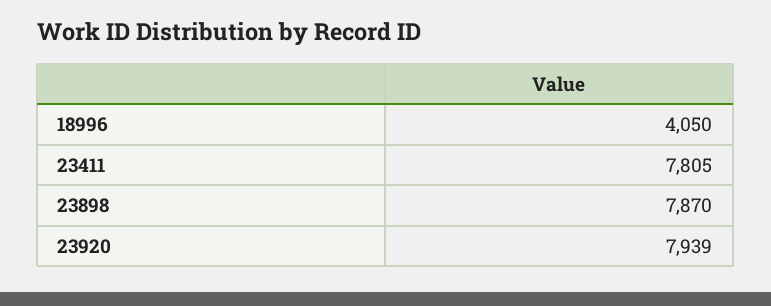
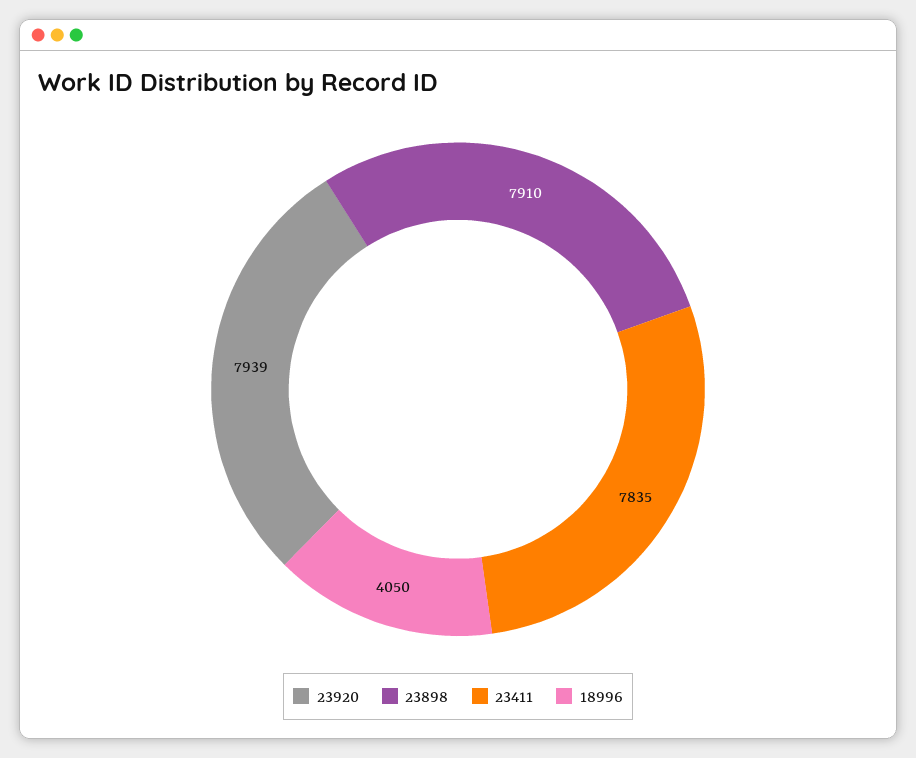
  {
    "18996": 4050,
-   "23411": 7805,
+   "23411": 7835,
-   "23898": 7870,
+   "23898": 7910,
    "23920": 7939
  }

